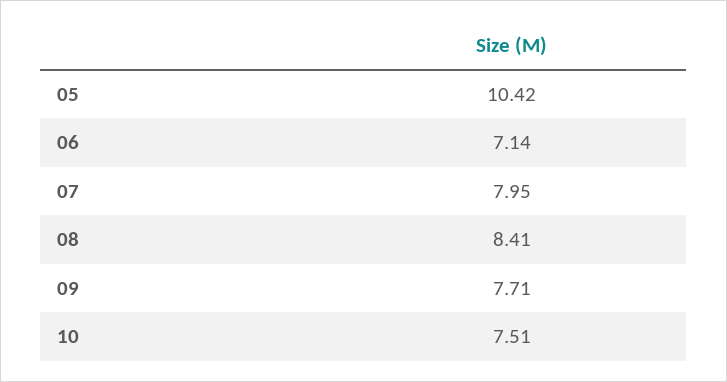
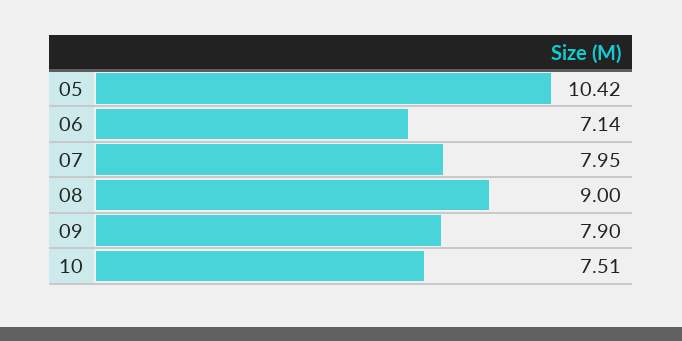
  {
    "05": 10.42,
    "06": 7.14,
    "07": 7.95,
-   "08": 8.41,
+   "08": 9,
-   "09": 7.71,
+   "09": 7.9,
    "10": 7.51
  }

